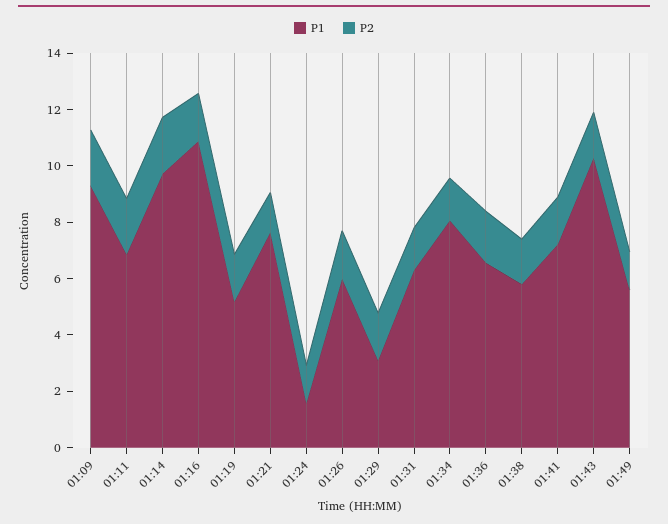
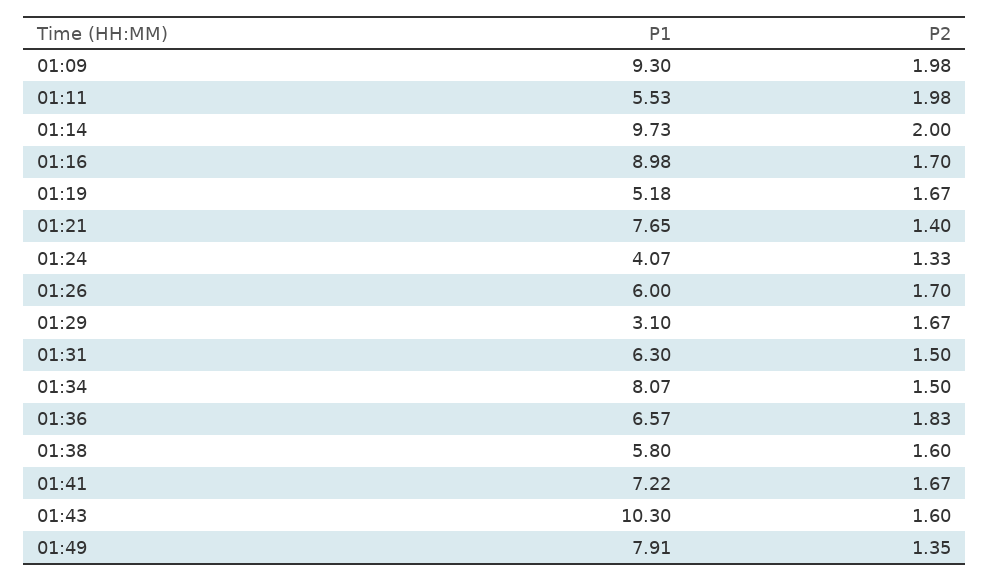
  {
    "P1": {
      "01:09": 9.3,
-     "01:11": 7,
+     "01:11": 5.53,
      "01:14": 9.73,
-     "01:16": 11,
+     "01:16": 8.98,
      "01:19": 5.18,
      "01:21": 7.65,
-     "01:24": 1.5,
+     "01:24": 4.07,
      "01:26": 6,
      "01:29": 3.1,
      "01:31": 6.3,
      "01:34": 8.07,
      "01:36": 6.57,
      "01:38": 5.8,
      "01:41": 7.22,
      "01:43": 10.3,
-     "01:49": 5.5
+     "01:49": 7.91
    },
    "P2": {
      "01:09": 1.98,
      "01:11": 1.98,
      "01:14": 2,
      "01:16": 1.7,
      "01:19": 1.67,
      "01:21": 1.4,
      "01:24": 1.33,
      "01:26": 1.7,
      "01:29": 1.67,
      "01:31": 1.5,
      "01:34": 1.5,
      "01:36": 1.83,
      "01:38": 1.6,
      "01:41": 1.67,
      "01:43": 1.6,
      "01:49": 1.35
    }
  }

